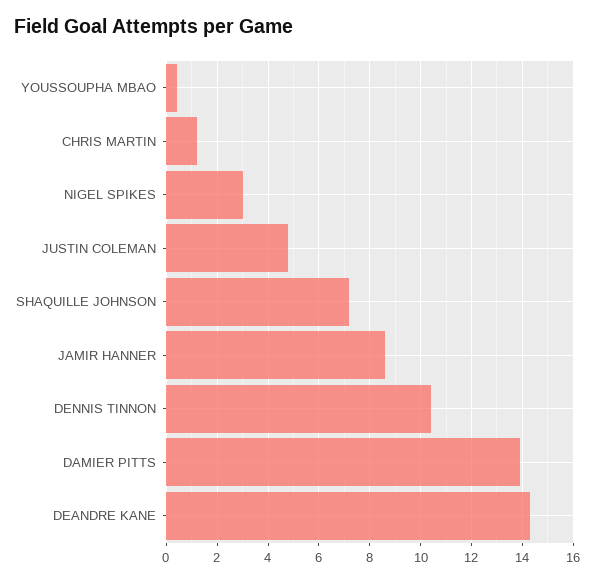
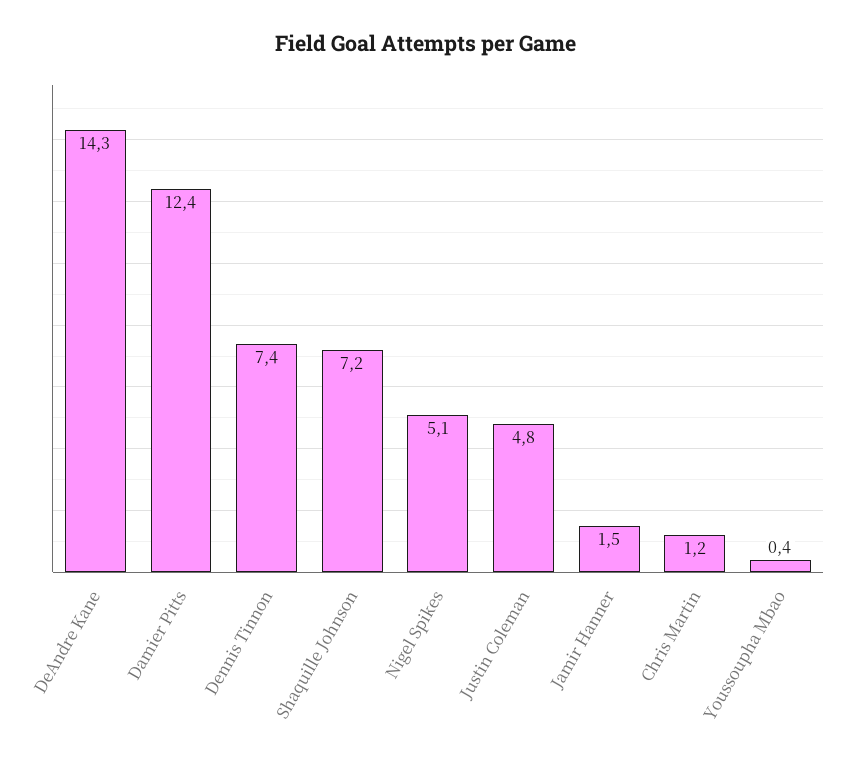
  {
    "YOUSSOUPHA MBAO": 0.4,
    "CHRIS MARTIN": 1.2,
-   "NIGEL SPIKES": 3,
+   "NIGEL SPIKES": 5.1,
    "JUSTIN COLEMAN": 4.8,
    "SHAQUILLE JOHNSON": 7.2,
-   "JAMIR HANNER": 8.5,
+   "JAMIR HANNER": 1.5,
-   "DENNIS TINNON": 10.5,
+   "DENNIS TINNON": 7.4,
-   "DAMIER PITTS": 14,
+   "DAMIER PITTS": 12.4,
    "DEANDRE KANE": 14.3
  }

